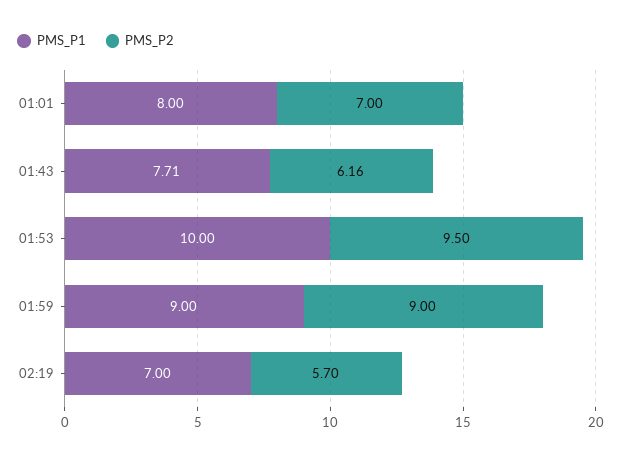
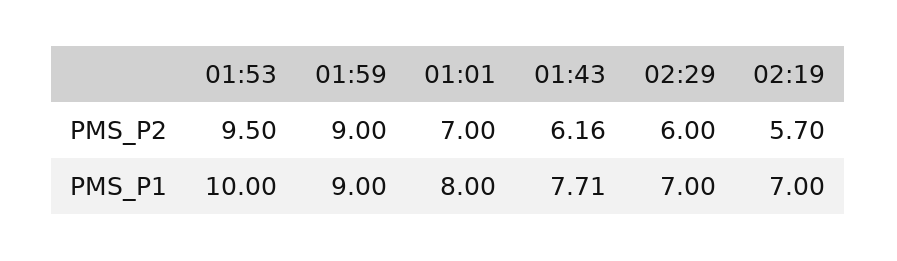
  {
    "PMS_P1": {
      "01:01": 8,
      "01:43": 7.71,
      "01:53": 10,
      "01:59": 9,
-     "02:19": 7
+     "02:19": 7,
+     "02:29": 7
    },
    "PMS_P2": {
      "01:01": 7,
      "01:43": 6.16,
      "01:53": 9.5,
      "01:59": 9,
-     "02:19": 5.7
+     "02:19": 5.7,
+     "02:29": 6
    }
  }

